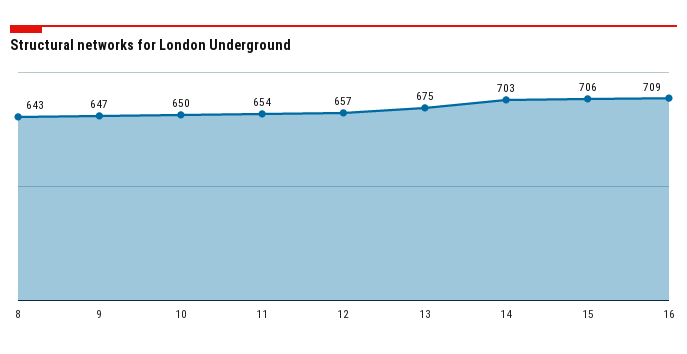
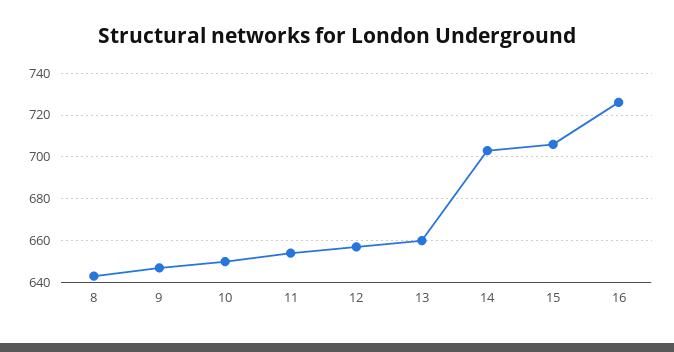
  {
    "8": 643,
    "9": 647,
    "10": 650,
    "11": 654,
    "12": 657,
-   "13": 675,
+   "13": 660,
    "14": 703,
    "15": 706,
-   "16": 709
+   "16": 725
  }

